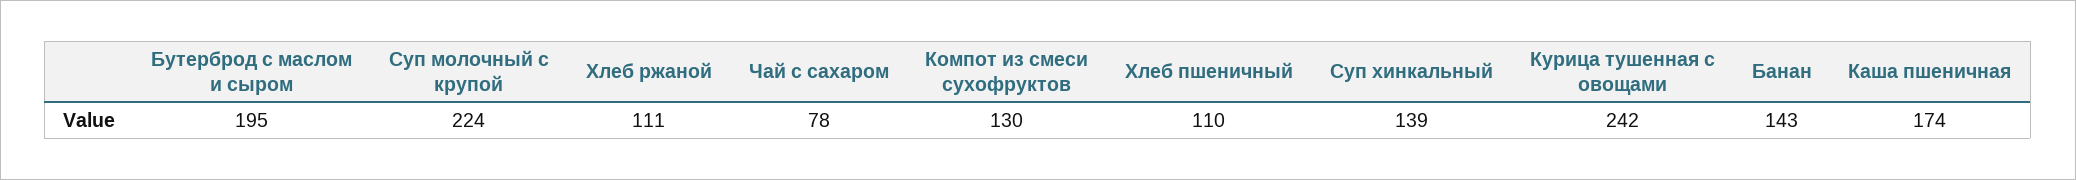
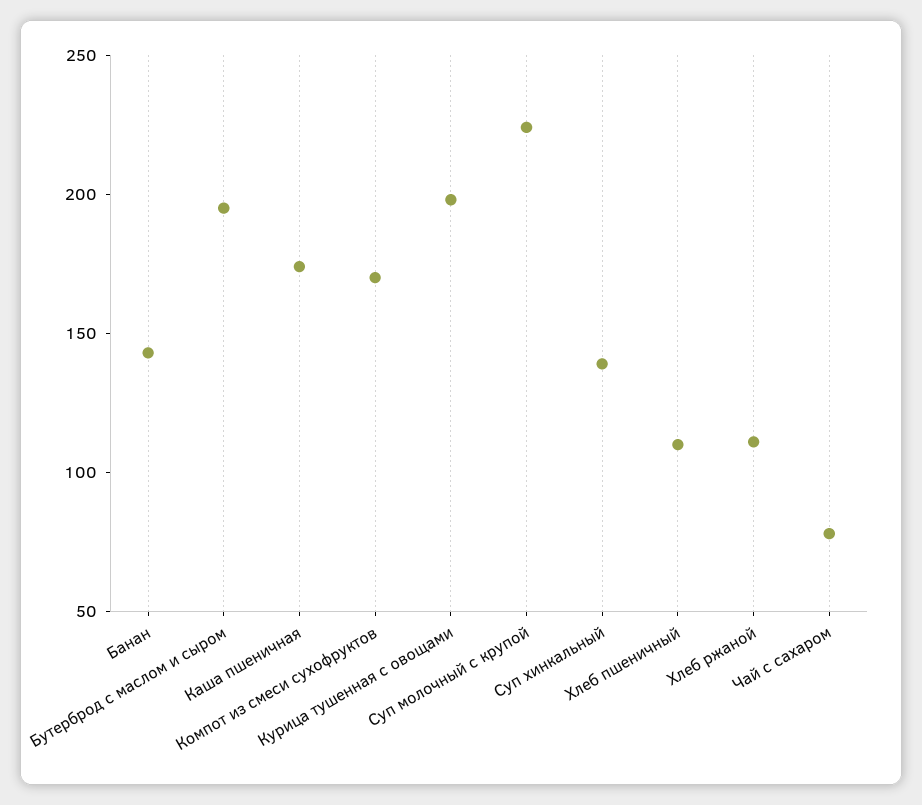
  {
    "Бутерброд с маслом и сыром": 195,
    "Суп молочный с крупой": 224,
    "Хлеб ржаной": 111,
    "Чай с сахаром": 78,
-   "Компот из смеси сухофруктов": 130,
+   "Компот из смеси сухофруктов": 170,
    "Хлеб пшеничный": 110,
    "Суп хинкальный": 139,
-   "Курица тушенная с овощами": 242,
+   "Курица тушенная с овощами": 200,
    "Банан": 143,
    "Каша пшеничная": 174
  }

